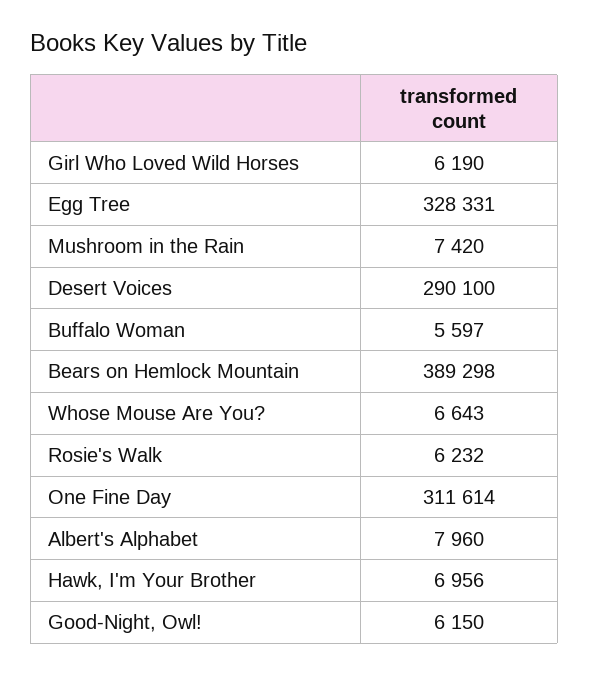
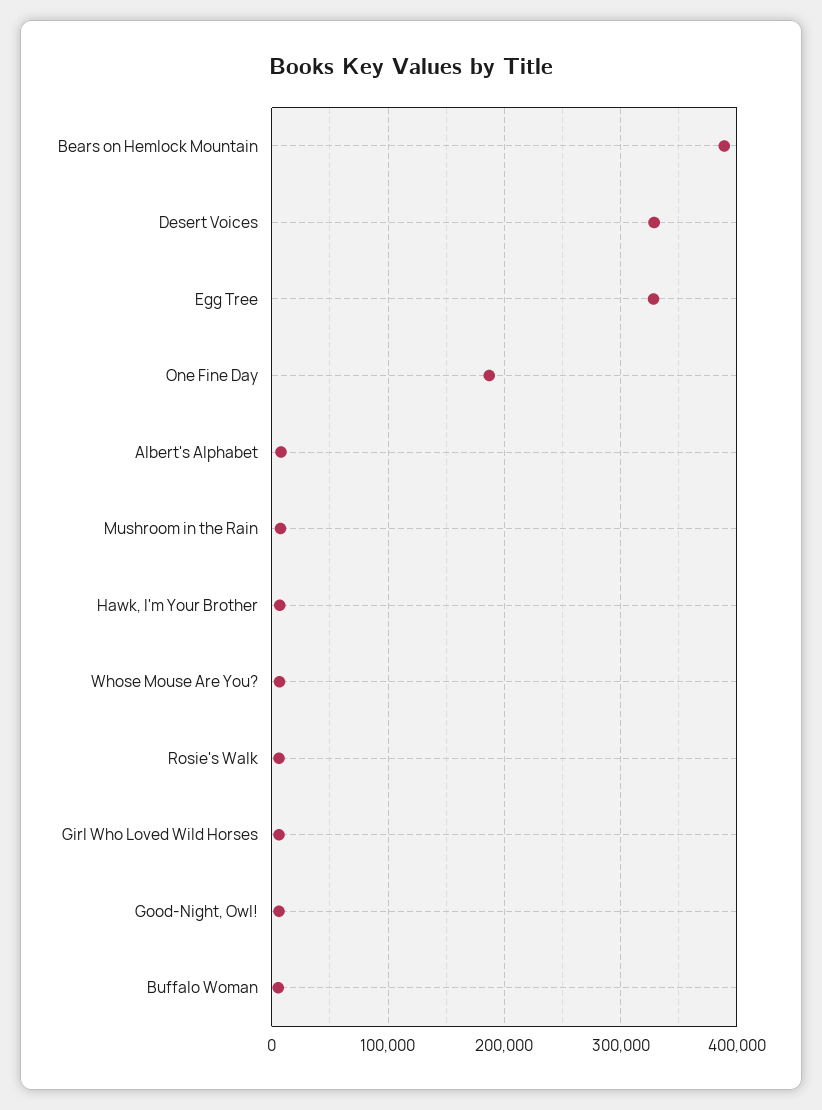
  {
    "Girl Who Loved Wild Horses": 6190,
    "Egg Tree": 328331,
    "Mushroom in the Rain": 7420,
-   "Desert Voices": 290100,
+   "Desert Voices": 330000,
    "Buffalo Woman": 5597,
    "Bears on Hemlock Mountain": 389298,
    "Whose Mouse Are You?": 6643,
    "Rosie's Walk": 6232,
-   "One Fine Day": 311614,
+   "One Fine Day": 190000,
    "Albert's Alphabet": 7960,
    "Hawk, I'm Your Brother": 6956,
    "Good-Night, Owl!": 6150
  }

